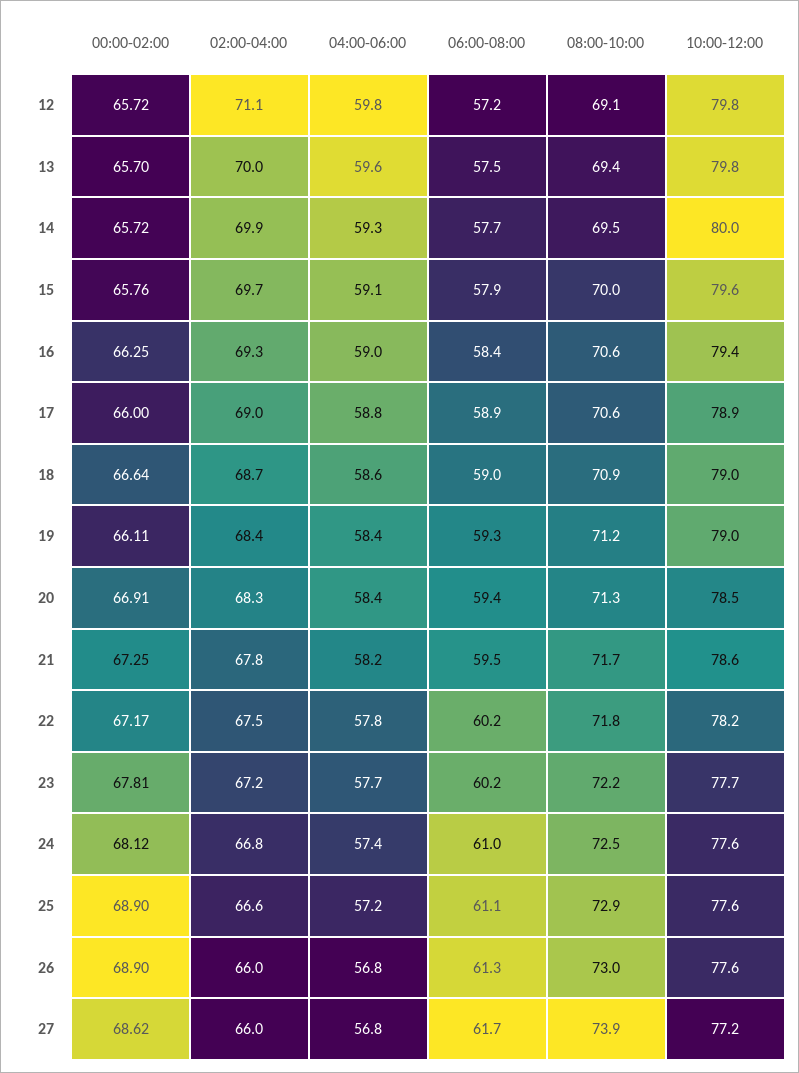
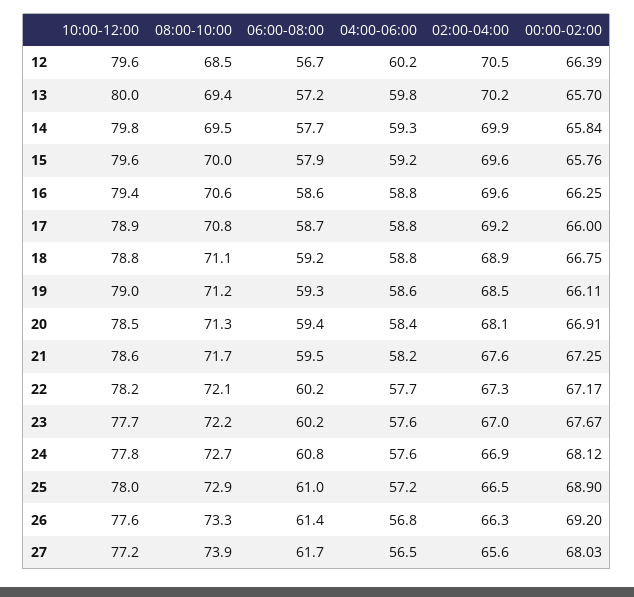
  {
    "00:00-02:00": {
-     "12": 65.72,
+     "12": 66.39,
      "13": 65.7,
-     "14": 65.72,
+     "14": 65.84,
      "15": 65.76,
      "16": 66.25,
      "17": 66,
-     "18": 66.64,
+     "18": 66.75,
      "19": 66.11,
      "20": 66.91,
      "21": 67.25,
      "22": 67.17,
-     "23": 67.81,
+     "23": 67.67,
      "24": 68.12,
      "25": 68.9,
-     "26": 68.9,
+     "26": 69.2,
-     "27": 68.62
+     "27": 68.03
    },
    "02:00-04:00": {
-     "12": 71.1,
+     "12": 70.5,
-     "13": 70,
+     "13": 70.2,
      "14": 69.9,
-     "15": 69.7,
+     "15": 69.6,
-     "16": 69.3,
+     "16": 69.6,
-     "17": 69,
+     "17": 69.2,
-     "18": 68.7,
+     "18": 68.9,
-     "19": 68.4,
+     "19": 68.5,
-     "20": 68.3,
+     "20": 68.1,
-     "21": 67.8,
+     "21": 67.6,
-     "22": 67.5,
+     "22": 67.3,
-     "23": 67.2,
+     "23": 67,
-     "24": 66.8,
+     "24": 66.9,
-     "25": 66.6,
+     "25": 66.5,
-     "26": 66,
+     "26": 66.3,
-     "27": 66
+     "27": 65.6
    },
    "04:00-06:00": {
-     "12": 59.8,
+     "12": 60.2,
-     "13": 59.6,
+     "13": 59.8,
      "14": 59.3,
-     "15": 59.1,
+     "15": 59.2,
-     "16": 59,
+     "16": 58.8,
      "17": 58.8,
-     "18": 58.6,
+     "18": 58.8,
-     "19": 58.4,
+     "19": 58.6,
      "20": 58.4,
      "21": 58.2,
-     "22": 57.8,
+     "22": 57.7,
-     "23": 57.7,
+     "23": 57.6,
-     "24": 57.4,
+     "24": 57.6,
      "25": 57.2,
      "26": 56.8,
-     "27": 56.8
+     "27": 56.5
    },
    "06:00-08:00": {
-     "12": 57.2,
+     "12": 56.7,
-     "13": 57.5,
+     "13": 57.2,
      "14": 57.7,
      "15": 57.9,
-     "16": 58.4,
+     "16": 58.6,
-     "17": 58.9,
+     "17": 58.7,
-     "18": 59,
+     "18": 59.2,
      "19": 59.3,
      "20": 59.4,
      "21": 59.5,
      "22": 60.2,
      "23": 60.2,
-     "24": 61,
+     "24": 60.8,
-     "25": 61.1,
+     "25": 61,
-     "26": 61.3,
+     "26": 61.4,
      "27": 61.7
    },
    "08:00-10:00": {
-     "12": 69.1,
+     "12": 68.5,
      "13": 69.4,
      "14": 69.5,
      "15": 70,
      "16": 70.6,
-     "17": 70.6,
+     "17": 70.8,
-     "18": 70.9,
+     "18": 71.1,
      "19": 71.2,
      "20": 71.3,
      "21": 71.7,
-     "22": 71.8,
+     "22": 72.1,
      "23": 72.2,
-     "24": 72.5,
+     "24": 72.7,
      "25": 72.9,
-     "26": 73,
+     "26": 73.3,
      "27": 73.9
    },
    "10:00-12:00": {
-     "12": 79.8,
+     "12": 79.6,
-     "13": 79.8,
+     "13": 80,
-     "14": 80,
+     "14": 79.8,
      "15": 79.6,
      "16": 79.4,
      "17": 78.9,
-     "18": 79,
+     "18": 78.8,
      "19": 79,
      "20": 78.5,
      "21": 78.6,
      "22": 78.2,
      "23": 77.7,
-     "24": 77.6,
+     "24": 77.8,
-     "25": 77.6,
+     "25": 78,
      "26": 77.6,
      "27": 77.2
    }
  }

